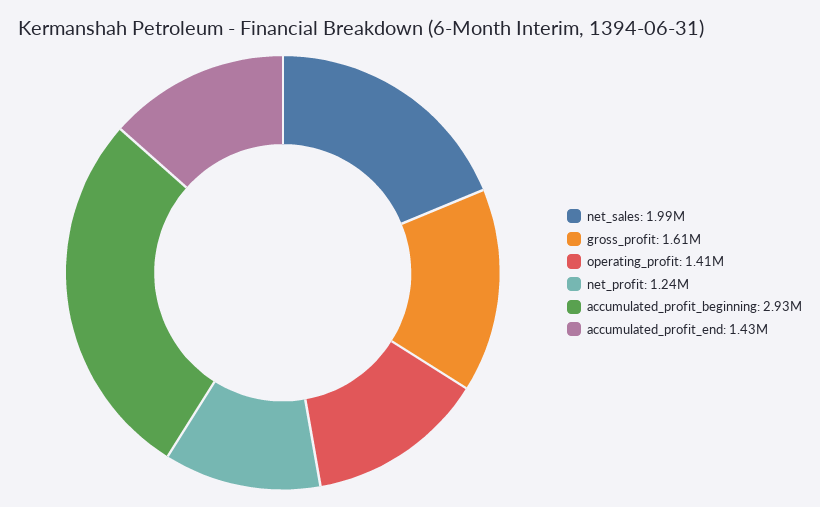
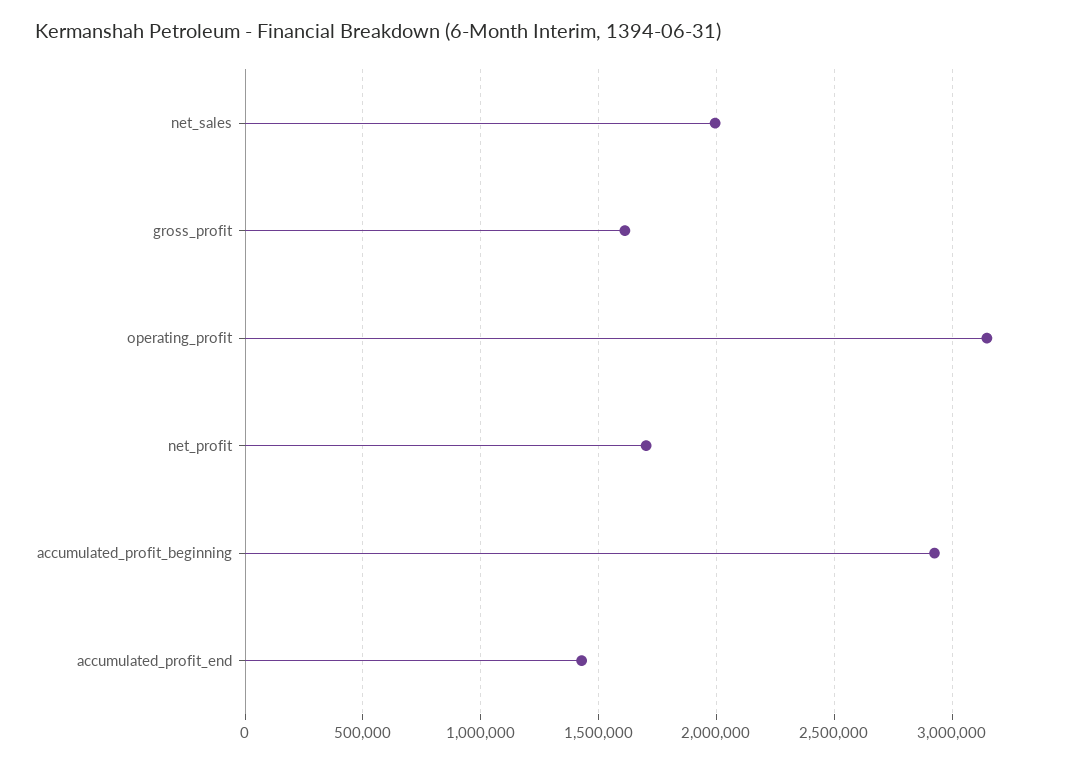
  {
    "net_sales": 1990000,
    "gross_profit": 1610000,
-   "operating_profit": 1410000,
+   "operating_profit": 3150000,
-   "net_profit": 1240000,
+   "net_profit": 1700000,
    "accumulated_profit_beginning": 2930000,
    "accumulated_profit_end": 1430000
  }

